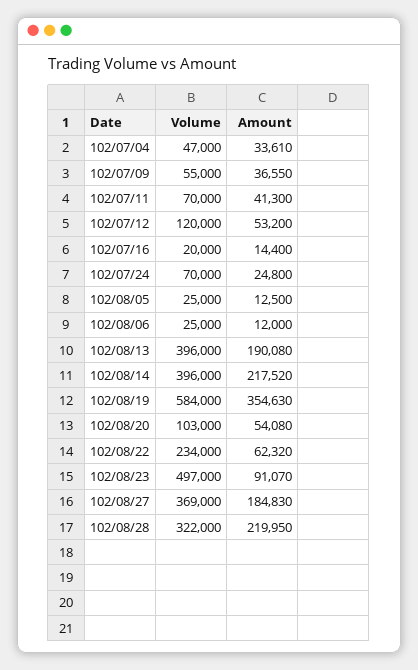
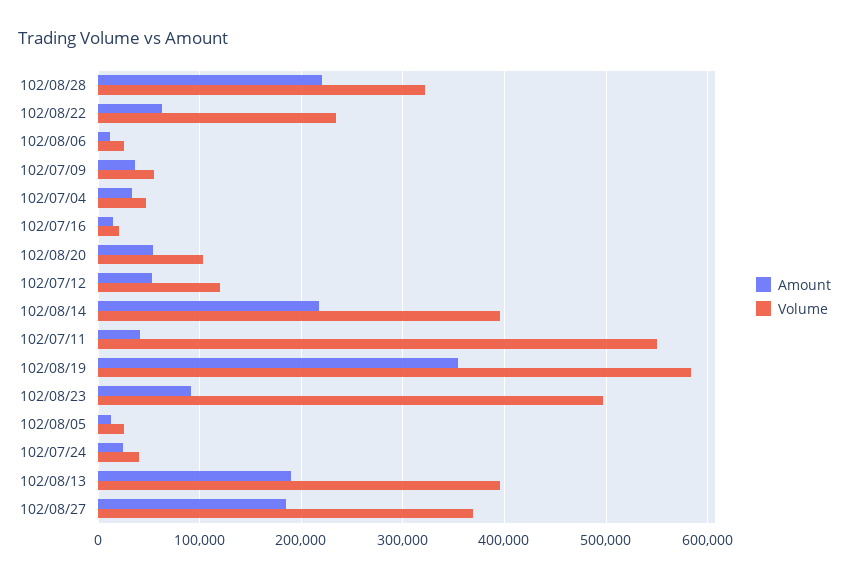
  {
    "Volume": {
      "102/07/04": 47000,
      "102/07/09": 55000,
-     "102/07/11": 70000,
+     "102/07/11": 550000,
      "102/07/12": 120000,
      "102/07/16": 20000,
-     "102/07/24": 70000,
+     "102/07/24": 40000,
      "102/08/05": 25000,
      "102/08/06": 25000,
      "102/08/13": 396000,
      "102/08/14": 396000,
      "102/08/19": 584000,
      "102/08/20": 103000,
      "102/08/22": 234000,
      "102/08/23": 497000,
      "102/08/27": 369000,
      "102/08/28": 322000
    },
    "Amount": {
      "102/07/04": 33610,
      "102/07/09": 36550,
      "102/07/11": 41300,
      "102/07/12": 53200,
      "102/07/16": 14400,
      "102/07/24": 24800,
      "102/08/05": 12500,
      "102/08/06": 12000,
      "102/08/13": 190080,
      "102/08/14": 217520,
      "102/08/19": 354630,
      "102/08/20": 54080,
      "102/08/22": 62320,
      "102/08/23": 91070,
      "102/08/27": 184830,
      "102/08/28": 219950
    }
  }

